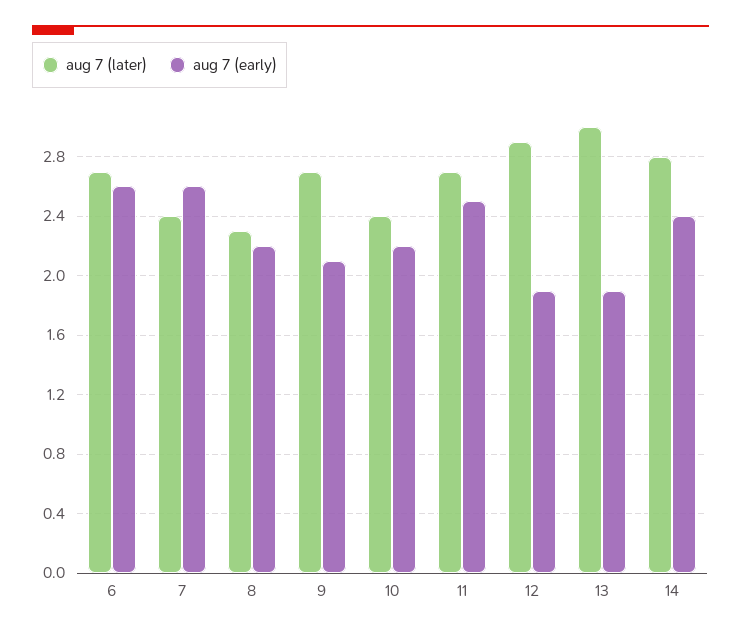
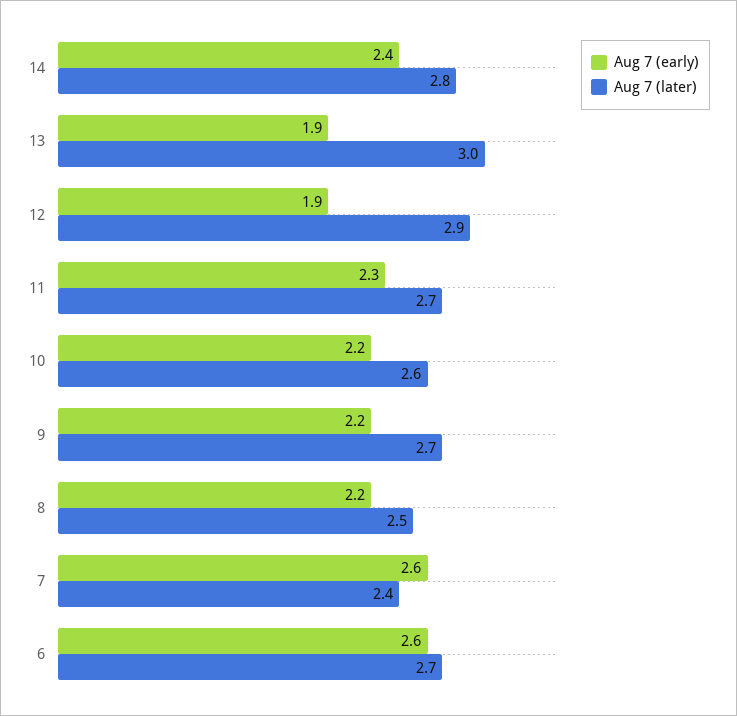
  {
    "aug 7 (later)": {
      "6": 2.7,
      "7": 2.4,
-     "8": 2.3,
+     "8": 2.5,
      "9": 2.7,
-     "10": 2.4,
+     "10": 2.6,
      "11": 2.7,
      "12": 2.9,
      "13": 3,
      "14": 2.8
    },
    "aug 7 (early)": {
      "6": 2.6,
      "7": 2.6,
      "8": 2.2,
-     "9": 2.1,
+     "9": 2.2,
      "10": 2.2,
-     "11": 2.5,
+     "11": 2.3,
      "12": 1.9,
      "13": 1.9,
      "14": 2.4
    }
  }

